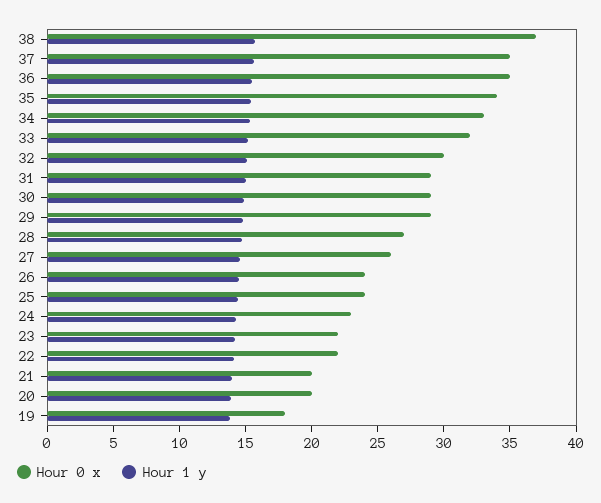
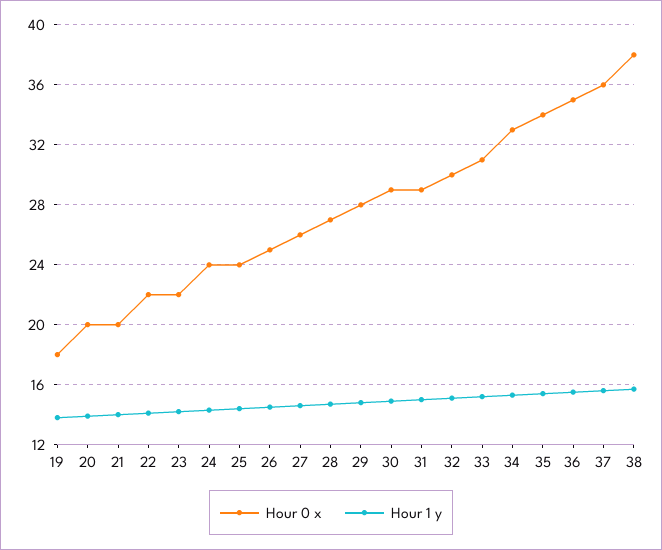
  {
    "Hour 0 x": {
-     "38": 37,
+     "38": 38,
-     "37": 35,
+     "37": 36,
      "36": 35,
      "35": 34,
      "34": 33,
-     "33": 32,
+     "33": 31,
      "32": 30,
      "31": 29,
      "30": 29,
-     "29": 29,
+     "29": 28,
      "28": 27,
      "27": 26,
-     "26": 24,
+     "26": 25,
      "25": 24,
-     "24": 23,
+     "24": 24,
      "23": 22,
      "22": 22,
      "21": 20,
      "20": 20,
      "19": 18
    },
    "Hour 1 y": {
      "38": 15.5,
      "37": 15.5,
      "36": 15.5,
      "35": 15.5,
      "34": 15.5,
      "33": 15,
      "32": 15,
      "31": 15,
      "30": 15,
      "29": 15,
      "28": 14.5,
      "27": 14.5,
      "26": 14.5,
      "25": 14.5,
      "24": 14.5,
      "23": 14,
      "22": 14,
      "21": 14,
      "20": 14,
      "19": 14
    }
  }

